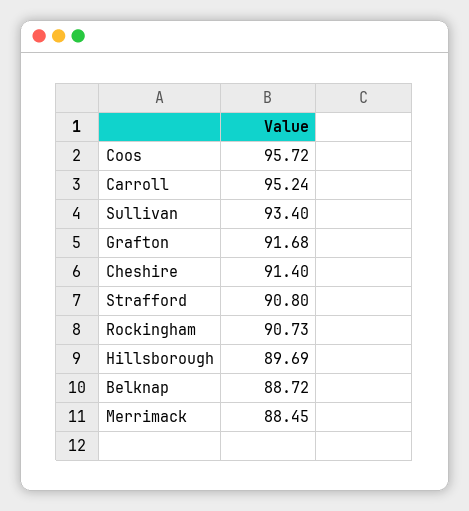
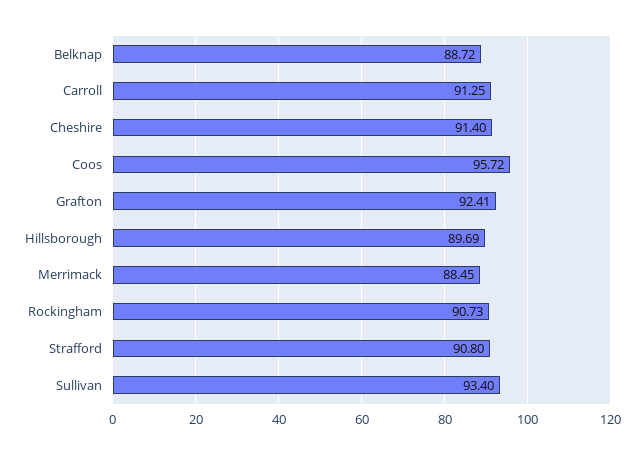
  {
    "Coos": 95.72,
-   "Carroll": 95.24,
+   "Carroll": 91.25,
    "Sullivan": 93.4,
-   "Grafton": 91.68,
+   "Grafton": 92.41,
    "Cheshire": 91.4,
    "Strafford": 90.8,
    "Rockingham": 90.73,
    "Hillsborough": 89.69,
    "Belknap": 88.72,
    "Merrimack": 88.45
  }

